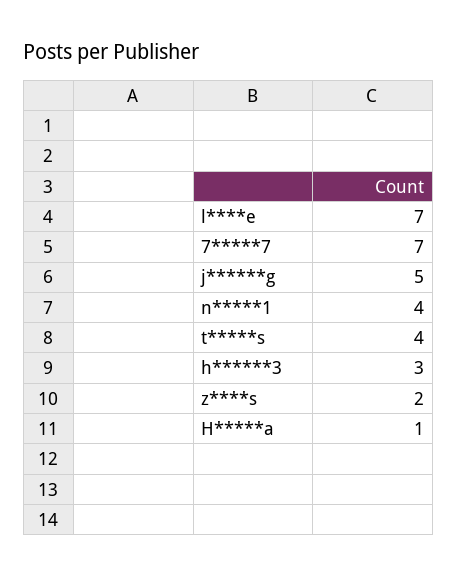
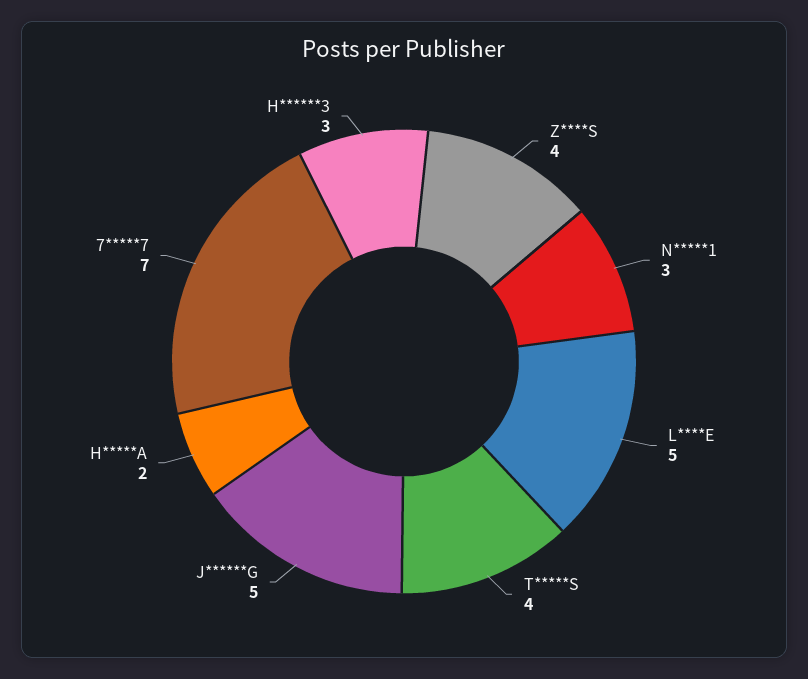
  {
-   "l****e": 7,
+   "l****e": 5,
    "7*****7": 7,
    "j******g": 5,
-   "n*****1": 4,
+   "n*****1": 3,
    "t*****s": 4,
    "h******3": 3,
-   "z****s": 2,
+   "z****s": 4,
-   "H*****a": 1
+   "H*****a": 2
  }

